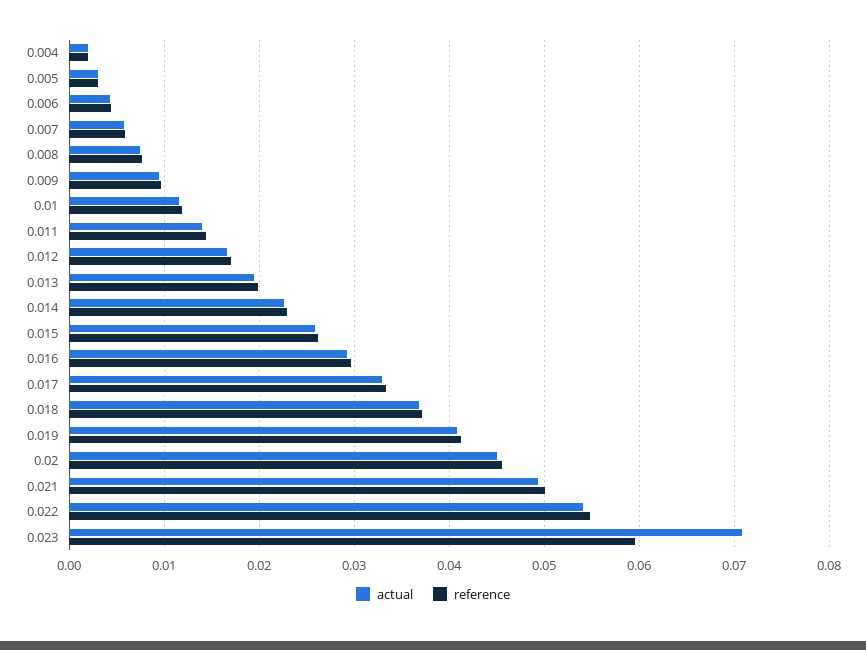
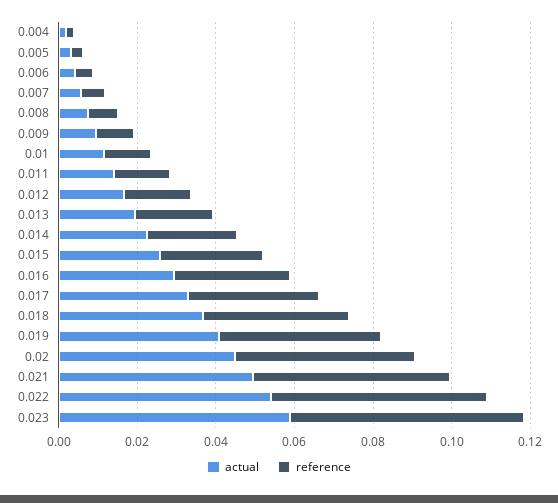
  {
    "actual": {
      "0.004": 0.002,
      "0.005": 0.003,
      "0.006": 0.004,
      "0.007": 0.006,
      "0.008": 0.008,
      "0.009": 0.01,
      "0.01": 0.012,
      "0.011": 0.014,
      "0.012": 0.017,
      "0.013": 0.02,
      "0.014": 0.023,
      "0.015": 0.026,
      "0.016": 0.029,
      "0.017": 0.033,
      "0.018": 0.037,
      "0.019": 0.041,
      "0.02": 0.045,
      "0.021": 0.049,
      "0.022": 0.054,
-     "0.023": 0.071
+     "0.023": 0.06
    },
    "reference": {
      "0.004": 0.002,
      "0.005": 0.003,
      "0.006": 0.004,
      "0.007": 0.006,
      "0.008": 0.008,
      "0.009": 0.01,
      "0.01": 0.012,
      "0.011": 0.014,
      "0.012": 0.017,
      "0.013": 0.02,
      "0.014": 0.023,
      "0.015": 0.026,
      "0.016": 0.03,
      "0.017": 0.033,
      "0.018": 0.037,
      "0.019": 0.041,
      "0.02": 0.046,
      "0.021": 0.05,
      "0.022": 0.055,
      "0.023": 0.06
    }
  }

